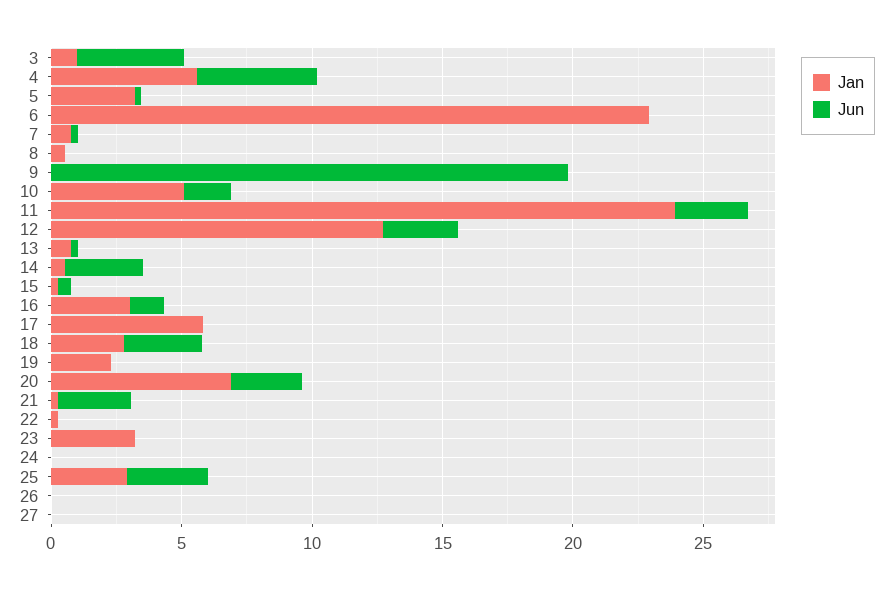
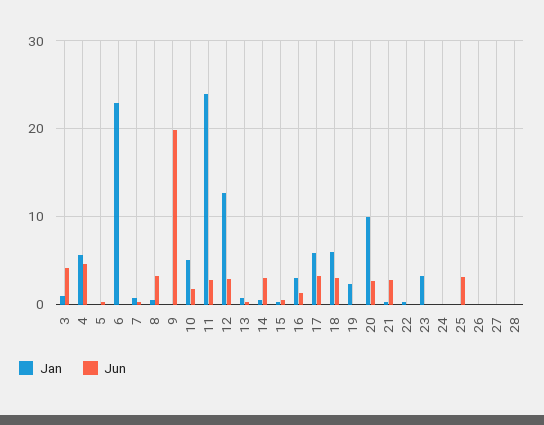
  {
    "Jan": {
      "3": 1,
      "4": 6,
-     "5": 3,
+     "5": 0,
      "6": 23,
      "7": 1,
      "8": 1,
      "9": 0,
      "10": 5,
      "11": 24,
      "12": 13,
      "13": 1,
      "14": 1,
      "15": 0,
      "16": 3,
      "17": 6,
-     "18": 3,
+     "18": 6,
      "19": 2,
-     "20": 7,
+     "20": 10,
      "21": 0,
      "22": 0,
      "23": 3,
      "24": 0,
-     "25": 3,
+     "25": 0,
      "26": 0,
-     "27": 0
+     "27": 0,
+     "28": 0
    },
    "Jun": {
      "3": 4,
      "4": 5,
      "5": 0,
      "6": 0,
      "7": 0,
-     "8": 0,
+     "8": 3,
      "9": 20,
      "10": 2,
      "11": 3,
      "12": 3,
      "13": 0,
      "14": 3,
      "15": 1,
      "16": 1,
-     "17": 0,
+     "17": 3,
      "18": 3,
      "19": 0,
      "20": 3,
      "21": 3,
      "22": 0,
      "23": 0,
      "24": 0,
      "25": 3,
      "26": 0,
-     "27": 0
+     "27": 0,
+     "28": 0
    }
  }

